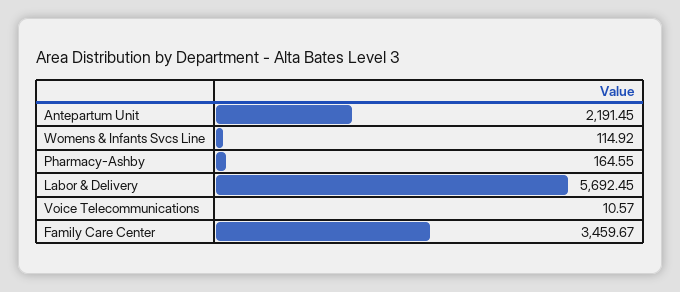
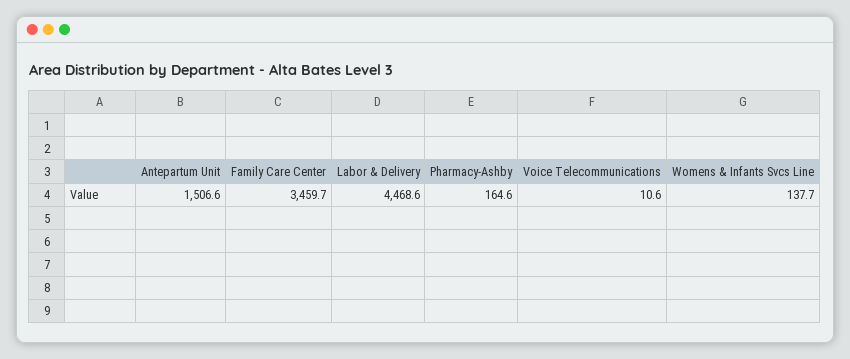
  {
-   "Antepartum Unit": 2191.45,
+   "Antepartum Unit": 1506.6,
-   "Womens & Infants Svcs Line": 114.92,
+   "Womens & Infants Svcs Line": 137.7,
    "Pharmacy-Ashby": 164.55,
-   "Labor & Delivery": 5692.45,
+   "Labor & Delivery": 4468.6,
    "Voice Telecommunications": 10.57,
    "Family Care Center": 3459.67
  }

